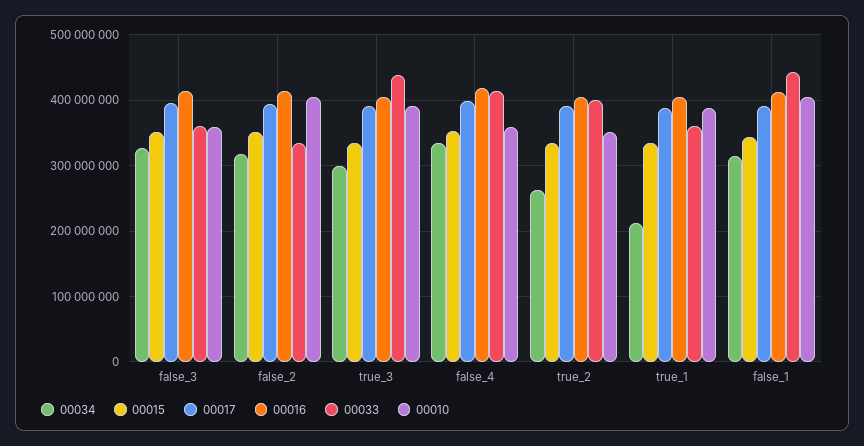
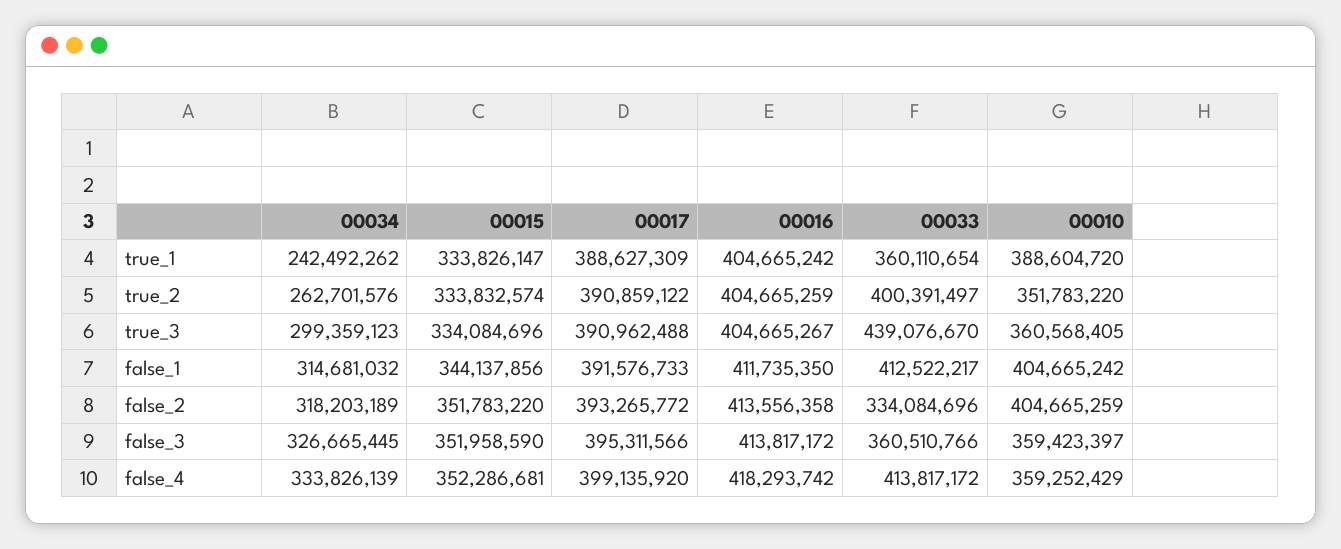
  {
    "00034": {
      "false_3": 326665445,
      "false_2": 318203189,
      "true_3": 299359123,
      "false_4": 333826139,
      "true_2": 262701576,
-     "true_1": 210000000,
+     "true_1": 242492262,
      "false_1": 314681032
    },
    "00015": {
      "false_3": 351958590,
      "false_2": 351783220,
      "true_3": 334084696,
      "false_4": 352286681,
      "true_2": 333832574,
      "true_1": 333826147,
      "false_1": 344137856
    },
    "00017": {
      "false_3": 395311566,
      "false_2": 393265772,
      "true_3": 390962488,
      "false_4": 399135920,
      "true_2": 390859122,
      "true_1": 388627309,
      "false_1": 391576733
    },
    "00016": {
      "false_3": 413817172,
      "false_2": 413556358,
      "true_3": 404665267,
      "false_4": 418293742,
      "true_2": 404665259,
      "true_1": 404665242,
      "false_1": 411735350
    },
    "00033": {
      "false_3": 360510766,
      "false_2": 334084696,
      "true_3": 439076670,
      "false_4": 413817172,
      "true_2": 400391497,
      "true_1": 360110654,
-     "false_1": 440000000
+     "false_1": 412522217
    },
    "00010": {
      "false_3": 359423397,
      "false_2": 404665259,
-     "true_3": 390000000,
+     "true_3": 360568405,
      "false_4": 359252429,
      "true_2": 351783220,
      "true_1": 388604720,
      "false_1": 404665242
    }
  }

